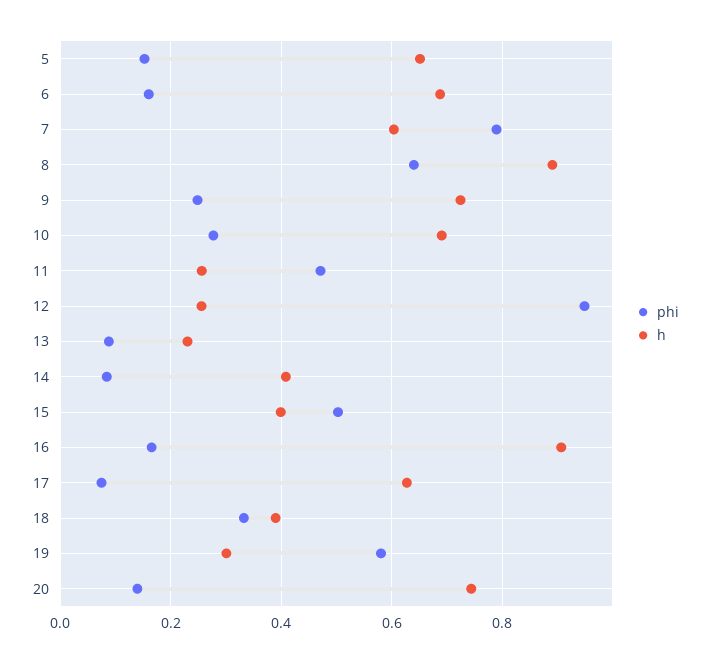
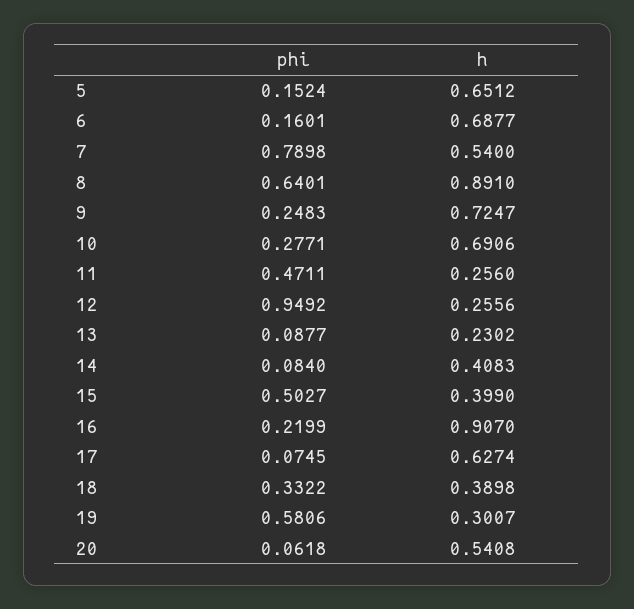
  {
    "phi": {
      "5": 0.1524,
      "6": 0.1601,
      "7": 0.7898,
      "8": 0.6401,
      "9": 0.2483,
      "10": 0.2771,
      "11": 0.4711,
      "12": 0.9492,
      "13": 0.0877,
      "14": 0.084,
      "15": 0.5027,
-     "16": 0.16,
+     "16": 0.2199,
      "17": 0.0745,
      "18": 0.3322,
      "19": 0.5806,
-     "20": 0.14
+     "20": 0.0618
    },
    "h": {
      "5": 0.6512,
      "6": 0.6877,
-     "7": 0.6,
+     "7": 0.54,
      "8": 0.891,
      "9": 0.7247,
      "10": 0.6906,
      "11": 0.256,
      "12": 0.2556,
      "13": 0.2302,
      "14": 0.4083,
      "15": 0.399,
      "16": 0.907,
      "17": 0.6274,
      "18": 0.3898,
      "19": 0.3007,
-     "20": 0.74
+     "20": 0.5408
    }
  }

